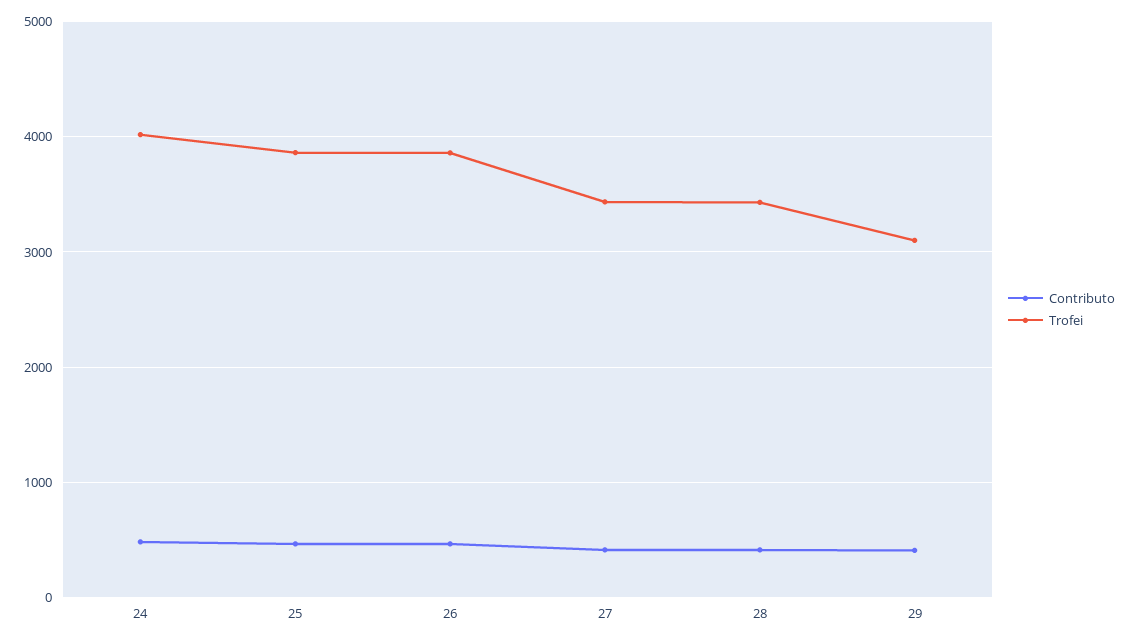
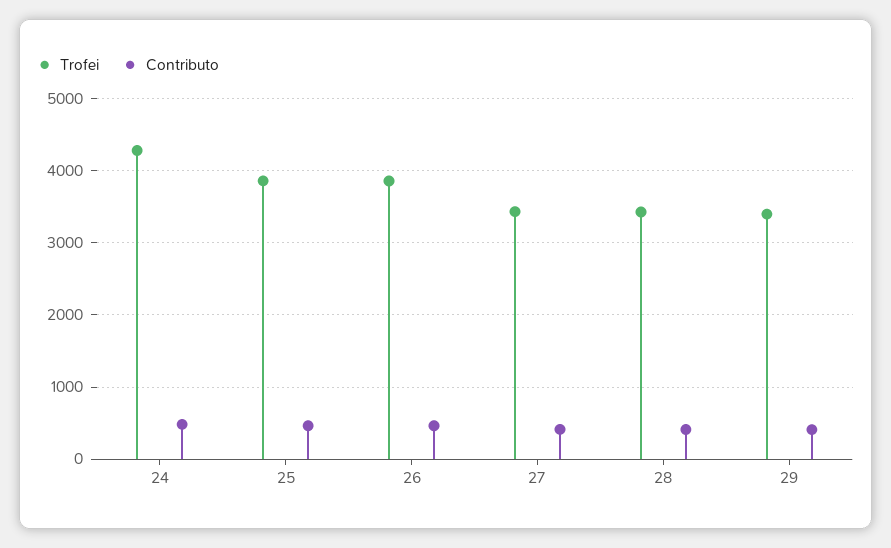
  {
    "Contributo": {
      "24": 500,
      "25": 500,
      "26": 500,
      "27": 400,
      "28": 400,
      "29": 400
    },
    "Trofei": {
-     "24": 4000,
+     "24": 4300,
      "25": 3900,
      "26": 3900,
      "27": 3400,
      "28": 3400,
-     "29": 3100
+     "29": 3400
    }
  }

